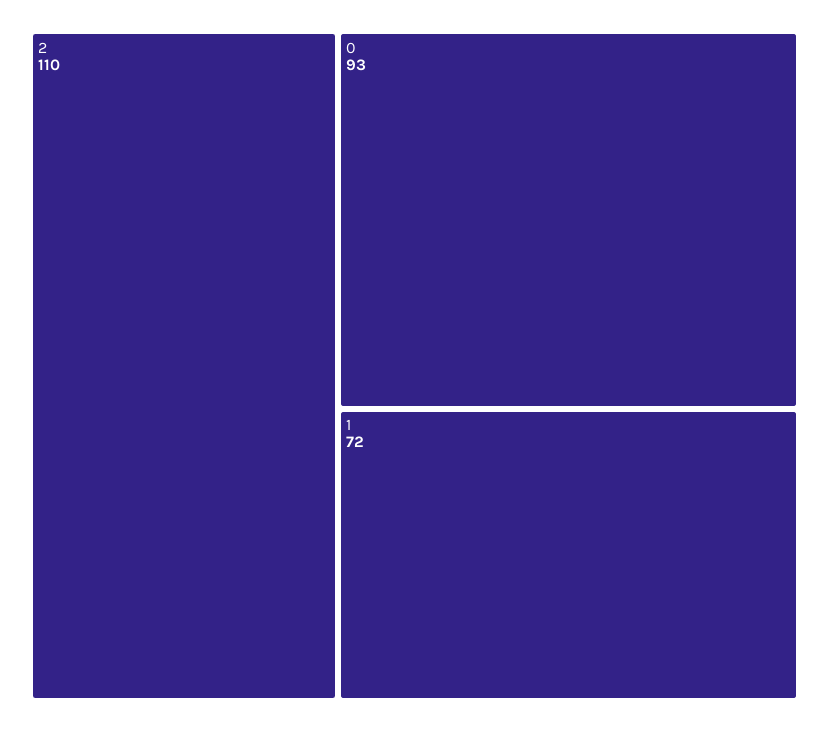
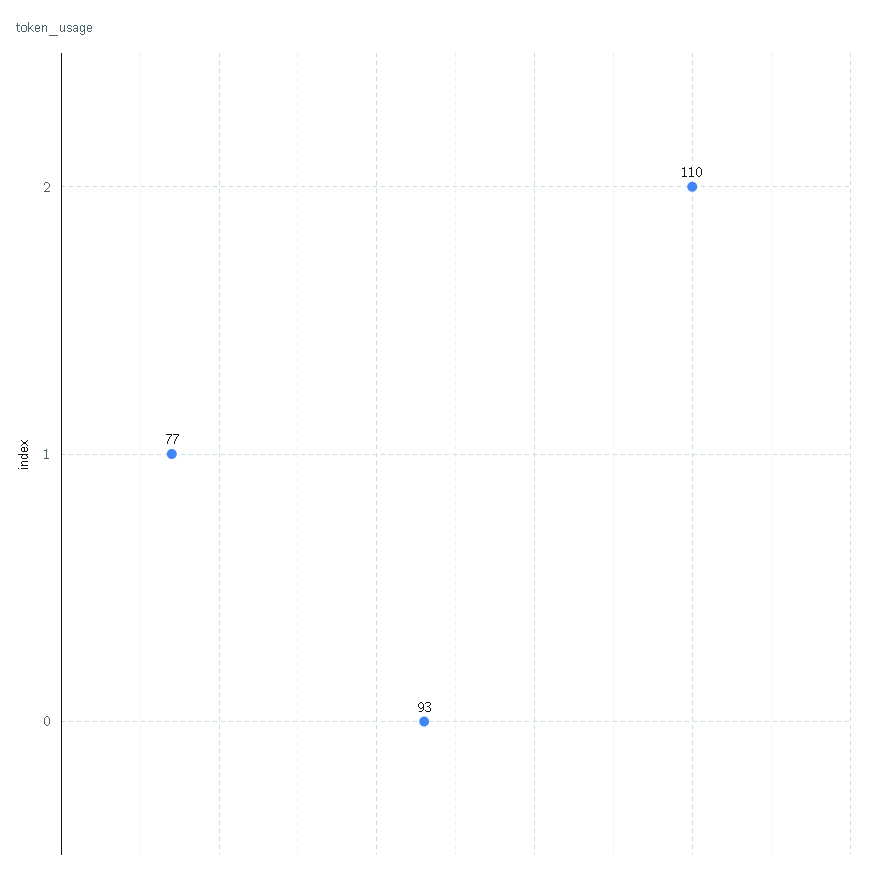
  {
    "2": 110,
    "0": 93,
-   "1": 72
+   "1": 77
  }

